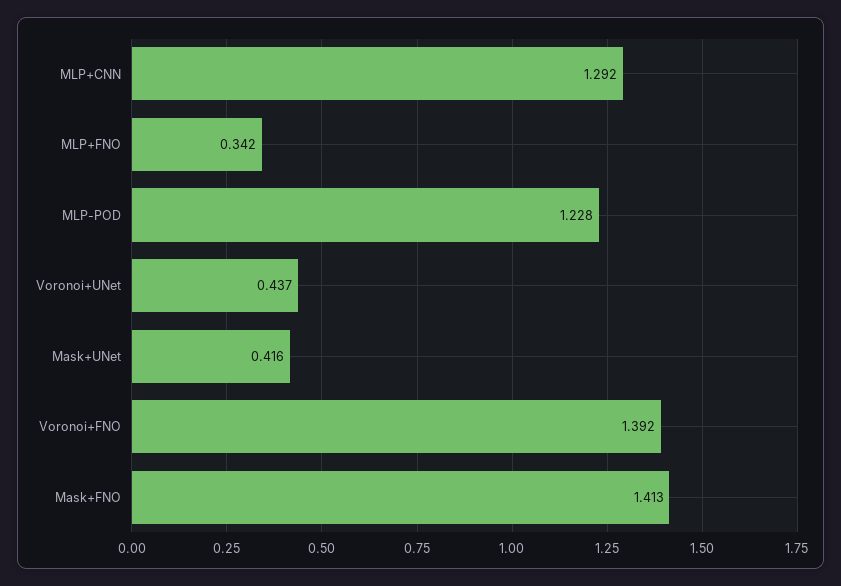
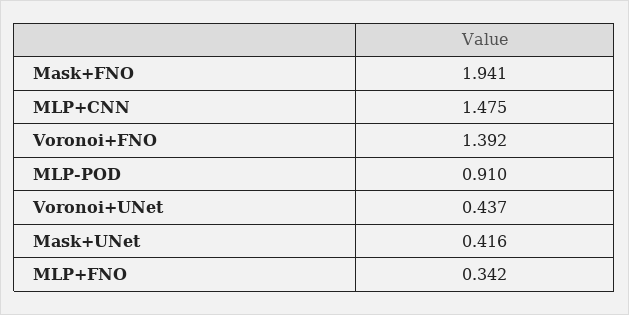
  {
-   "MLP+CNN": 1.292,
+   "MLP+CNN": 1.475,
    "MLP+FNO": 0.342,
-   "MLP-POD": 1.228,
+   "MLP-POD": 0.91,
    "Voronoi+UNet": 0.437,
    "Mask+UNet": 0.416,
    "Voronoi+FNO": 1.392,
-   "Mask+FNO": 1.413
+   "Mask+FNO": 1.941
  }

